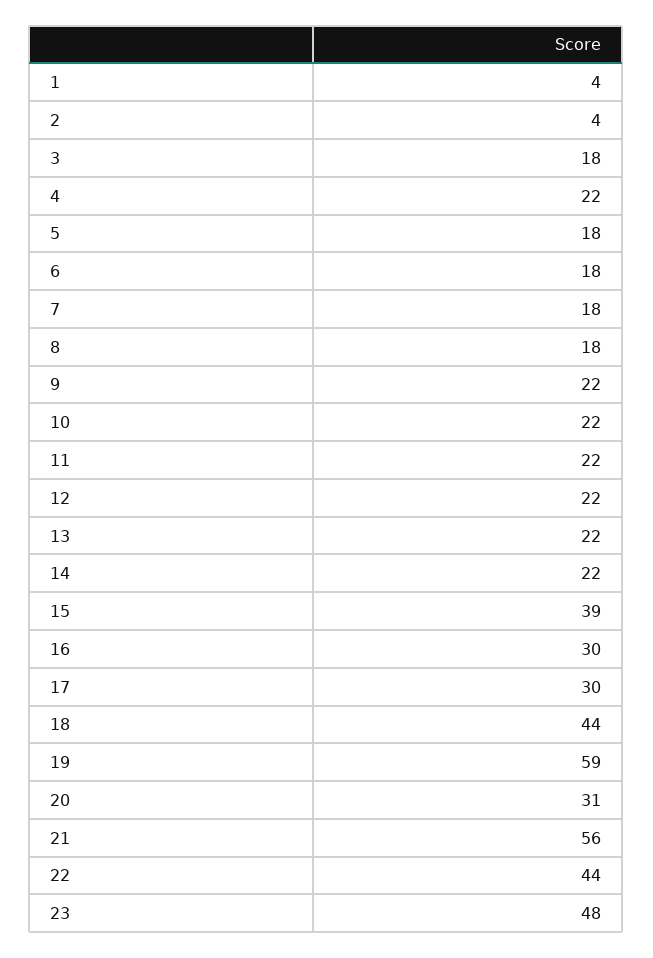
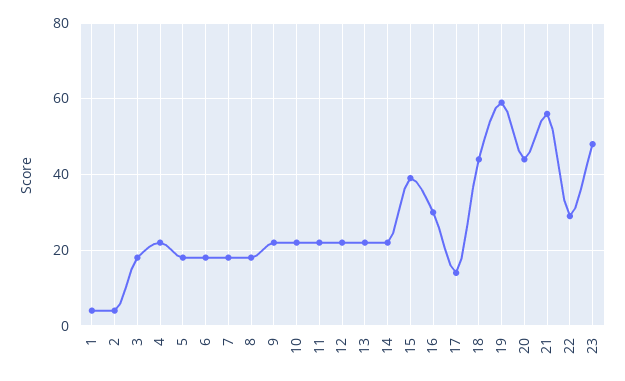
  {
    "1": 4,
    "2": 4,
    "3": 18,
    "4": 22,
    "5": 18,
    "6": 18,
    "7": 18,
    "8": 18,
    "9": 22,
    "10": 22,
    "11": 22,
    "12": 22,
    "13": 22,
    "14": 22,
    "15": 39,
    "16": 30,
-   "17": 30,
+   "17": 15,
    "18": 44,
    "19": 59,
-   "20": 31,
+   "20": 45,
    "21": 56,
-   "22": 44,
+   "22": 30,
    "23": 48
  }

